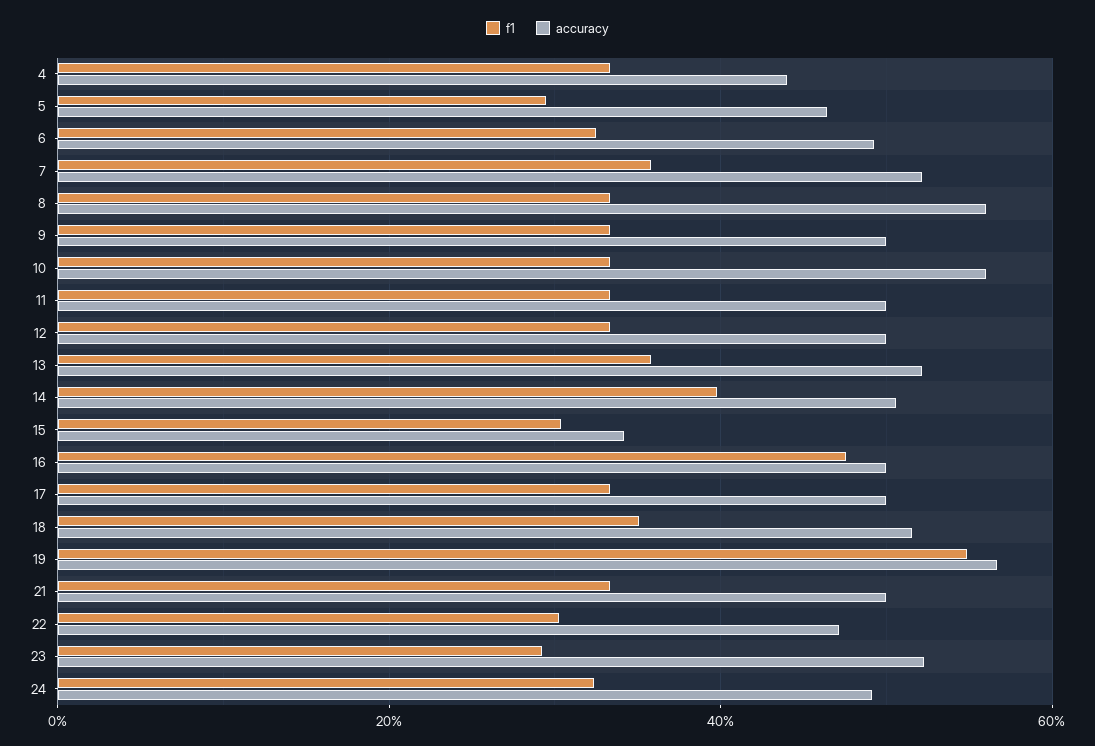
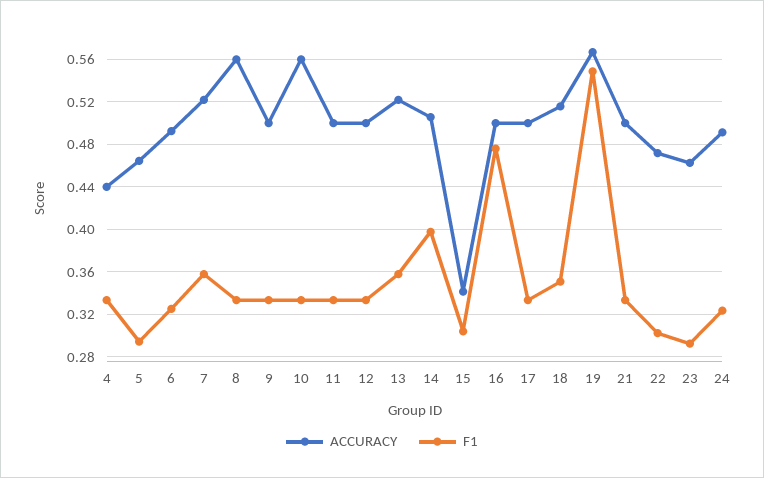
  {
    "f1": {
      "4": 0.33,
      "5": 0.29,
      "6": 0.33,
      "7": 0.36,
      "8": 0.33,
      "9": 0.33,
      "10": 0.33,
      "11": 0.33,
      "12": 0.33,
      "13": 0.36,
      "14": 0.4,
      "15": 0.3,
      "16": 0.48,
      "17": 0.33,
      "18": 0.35,
      "19": 0.55,
      "21": 0.33,
      "22": 0.3,
      "23": 0.29,
      "24": 0.32
    },
    "accuracy": {
      "4": 0.44,
      "5": 0.46,
      "6": 0.49,
      "7": 0.52,
      "8": 0.56,
      "9": 0.5,
      "10": 0.56,
      "11": 0.5,
      "12": 0.5,
      "13": 0.52,
      "14": 0.51,
      "15": 0.34,
      "16": 0.5,
      "17": 0.5,
      "18": 0.52,
      "19": 0.57,
      "21": 0.5,
      "22": 0.47,
-     "23": 0.52,
+     "23": 0.46,
      "24": 0.49
    }
  }

